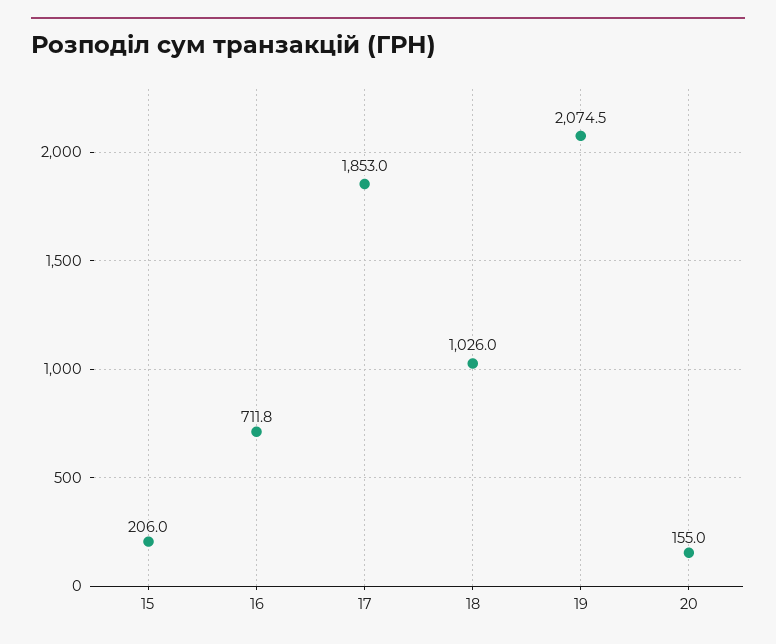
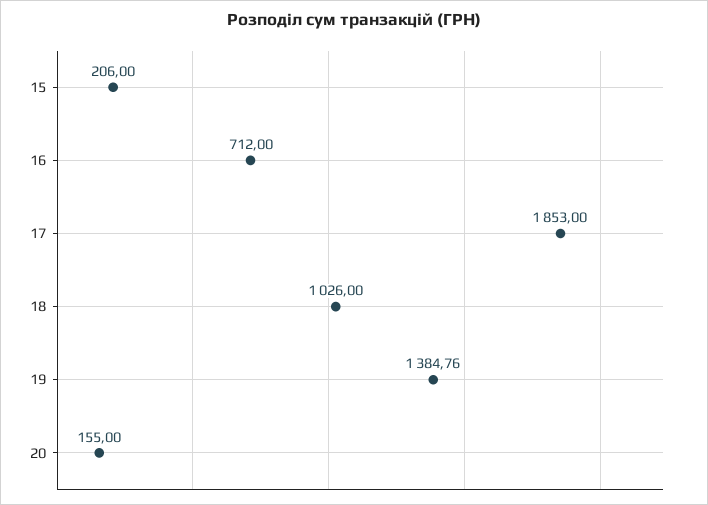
  {
    "15": 206,
-   "16": 711.8,
+   "16": 712,
    "17": 1853,
    "18": 1026,
-   "19": 2074.5,
+   "19": 1384.76,
    "20": 155
  }

